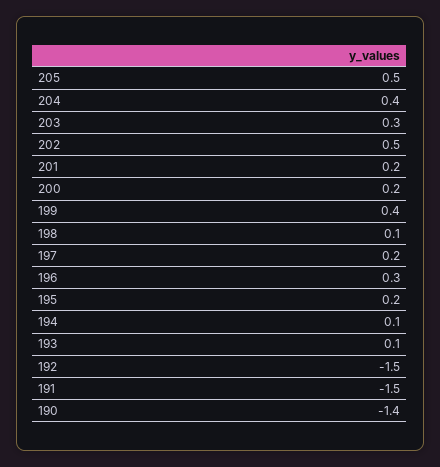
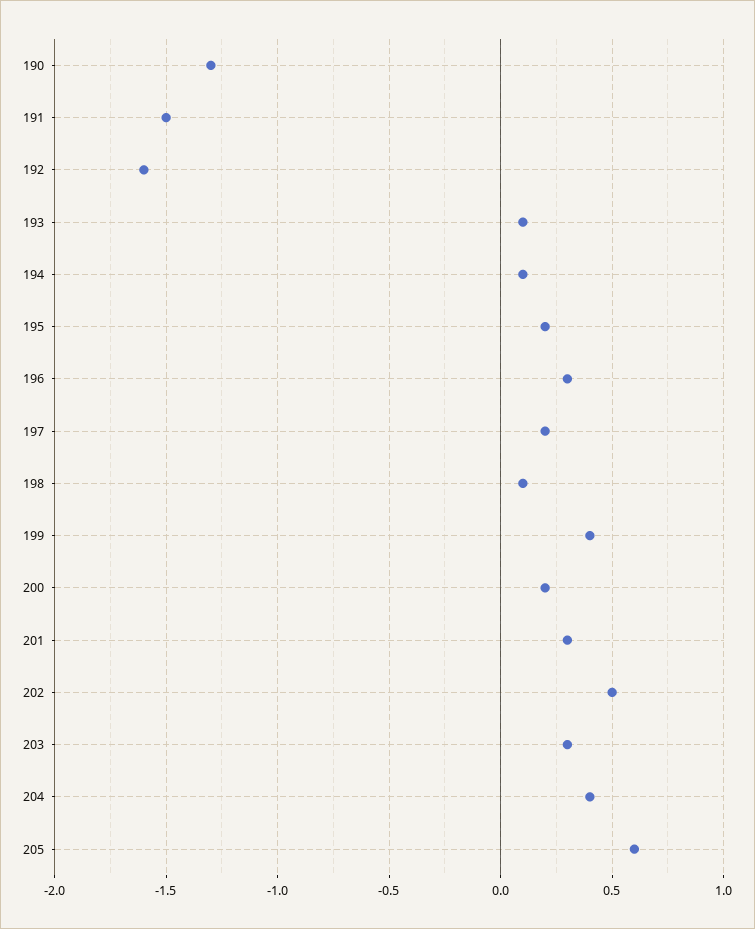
  {
-   "205": 0.5,
+   "205": 0.6,
    "204": 0.4,
    "203": 0.3,
    "202": 0.5,
-   "201": 0.2,
+   "201": 0.3,
    "200": 0.2,
    "199": 0.4,
    "198": 0.1,
    "197": 0.2,
    "196": 0.3,
    "195": 0.2,
    "194": 0.1,
    "193": 0.1,
-   "192": -1.5,
+   "192": -1.6,
    "191": -1.5,
-   "190": -1.4
+   "190": -1.3
  }

